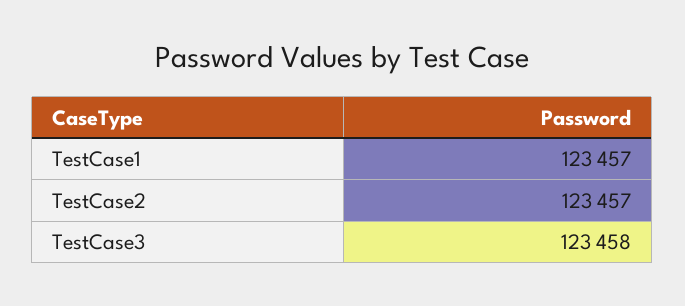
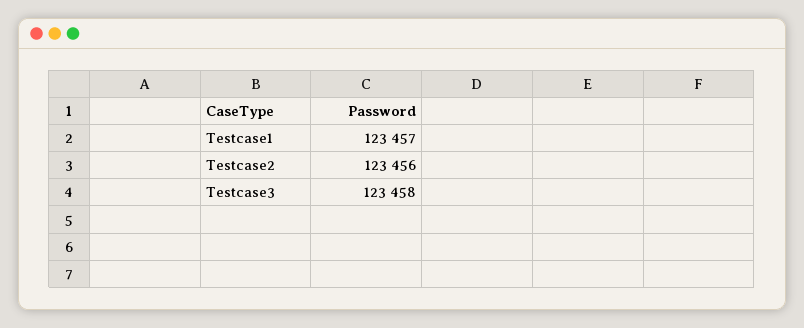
  {
    "TestCase1": 123457,
-   "TestCase2": 123457,
+   "TestCase2": 123456,
    "TestCase3": 123458
  }

